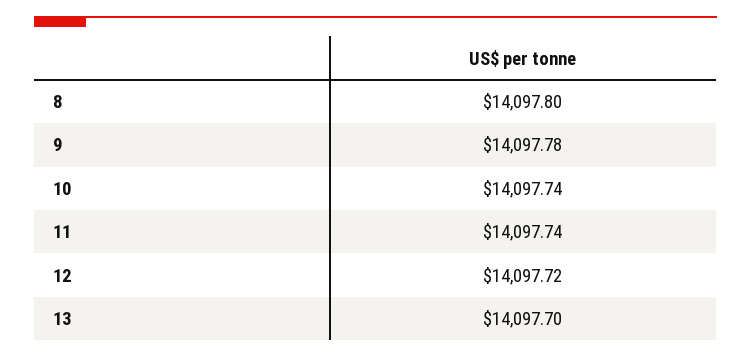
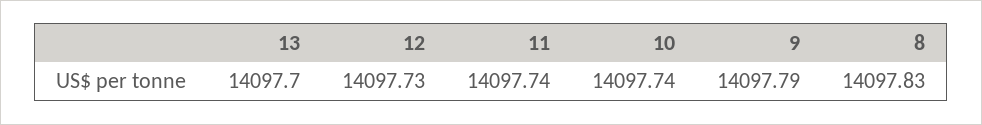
  {
-   "8": 14097.8,
+   "8": 14097.83,
-   "9": 14097.78,
+   "9": 14097.79,
    "10": 14097.74,
    "11": 14097.74,
-   "12": 14097.72,
+   "12": 14097.73,
    "13": 14097.7
  }

